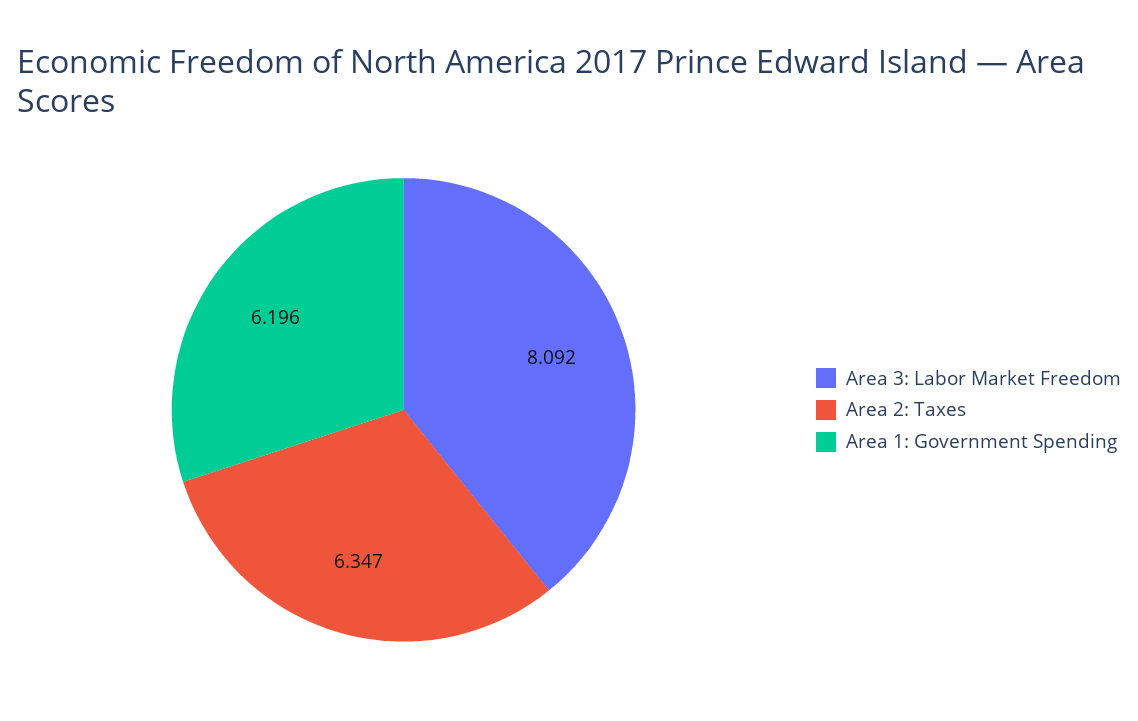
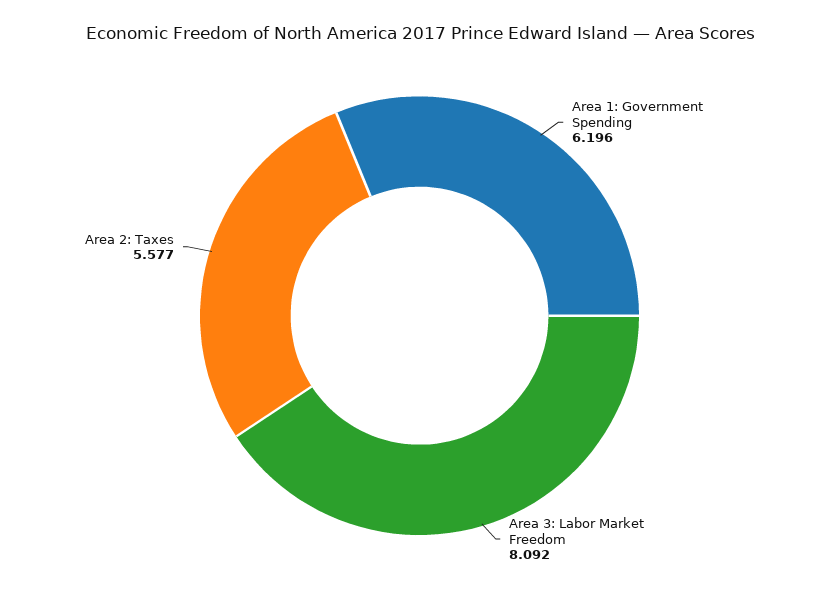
  {
    "Area 3: Labor Market Freedom": 8.092,
-   "Area 2: Taxes": 6.347,
+   "Area 2: Taxes": 5.577,
    "Area 1: Government Spending": 6.196
  }

